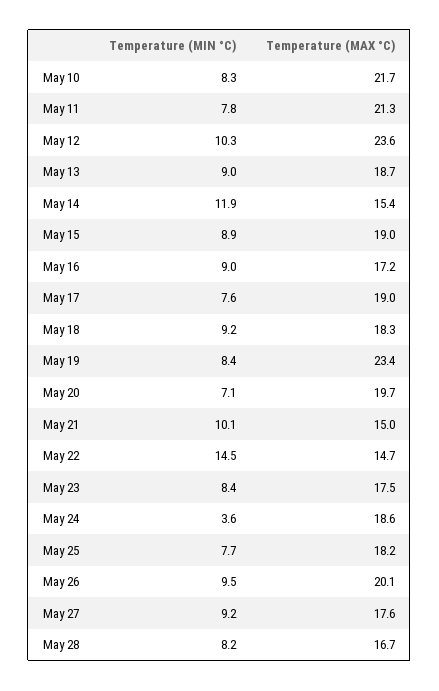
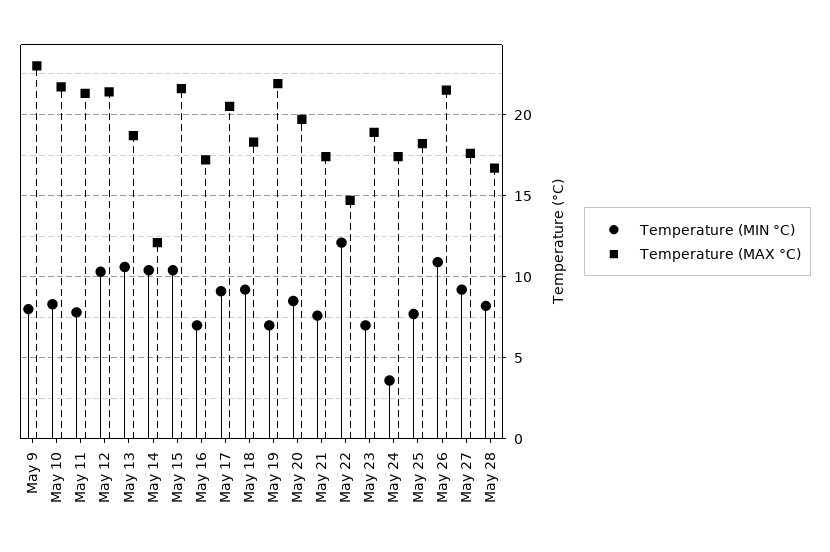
  {
    "Temperature (MIN °C)": {
      "May 10": 8.3,
      "May 11": 7.8,
      "May 12": 10.3,
-     "May 13": 9,
+     "May 13": 10.5,
-     "May 14": 11.9,
+     "May 14": 10.5,
-     "May 15": 8.9,
+     "May 15": 10.5,
-     "May 16": 9,
+     "May 16": 7,
-     "May 17": 7.6,
+     "May 17": 9,
      "May 18": 9.2,
-     "May 19": 8.4,
+     "May 19": 7,
-     "May 20": 7.1,
+     "May 20": 8.5,
-     "May 21": 10.1,
+     "May 21": 7.5,
-     "May 22": 14.5,
+     "May 22": 12,
-     "May 23": 8.4,
+     "May 23": 7,
      "May 24": 3.6,
      "May 25": 7.7,
-     "May 26": 9.5,
+     "May 26": 11,
      "May 27": 9.2,
-     "May 28": 8.2
+     "May 28": 8.2,
+     "May 9": 8
    },
    "Temperature (MAX °C)": {
      "May 10": 21.7,
      "May 11": 21.3,
-     "May 12": 23.6,
+     "May 12": 21.5,
      "May 13": 18.7,
-     "May 14": 15.4,
+     "May 14": 12,
-     "May 15": 19,
+     "May 15": 21.5,
      "May 16": 17.2,
-     "May 17": 19,
+     "May 17": 20.5,
      "May 18": 18.3,
-     "May 19": 23.4,
+     "May 19": 22,
      "May 20": 19.7,
-     "May 21": 15,
+     "May 21": 17.5,
      "May 22": 14.7,
-     "May 23": 17.5,
+     "May 23": 19,
-     "May 24": 18.6,
+     "May 24": 17.5,
      "May 25": 18.2,
-     "May 26": 20.1,
+     "May 26": 21.5,
      "May 27": 17.6,
-     "May 28": 16.7
+     "May 28": 16.7,
+     "May 9": 23
    }
  }

